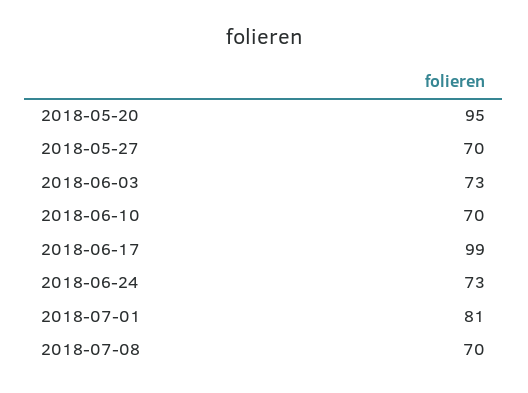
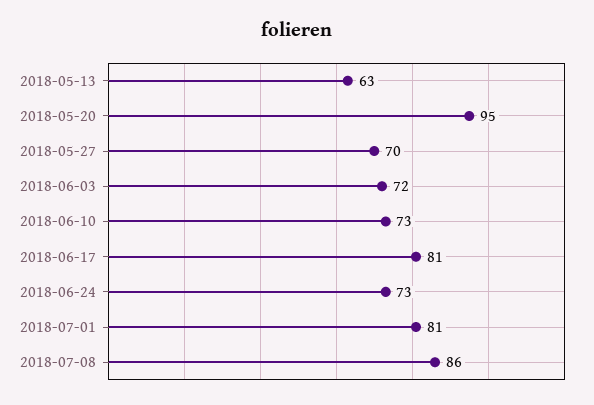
  {
    "2018-05-20": 95,
    "2018-05-27": 70,
-   "2018-06-03": 73,
+   "2018-06-03": 72,
-   "2018-06-10": 70,
+   "2018-06-10": 73,
-   "2018-06-17": 99,
+   "2018-06-17": 81,
    "2018-06-24": 73,
    "2018-07-01": 81,
-   "2018-07-08": 70
+   "2018-07-08": 86,
+   "2018-05-13": 63
  }

